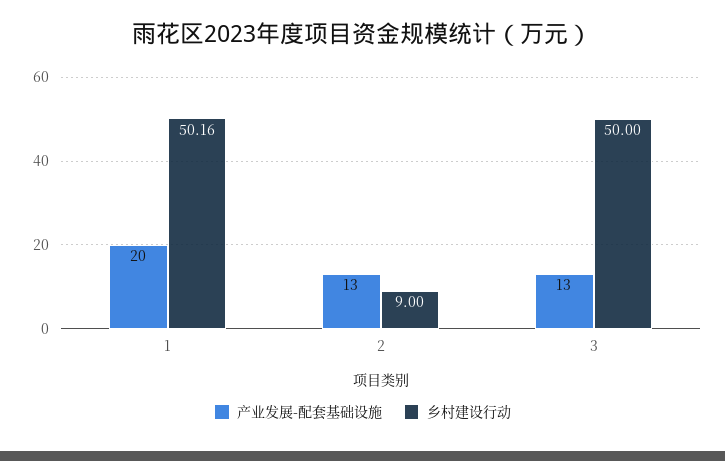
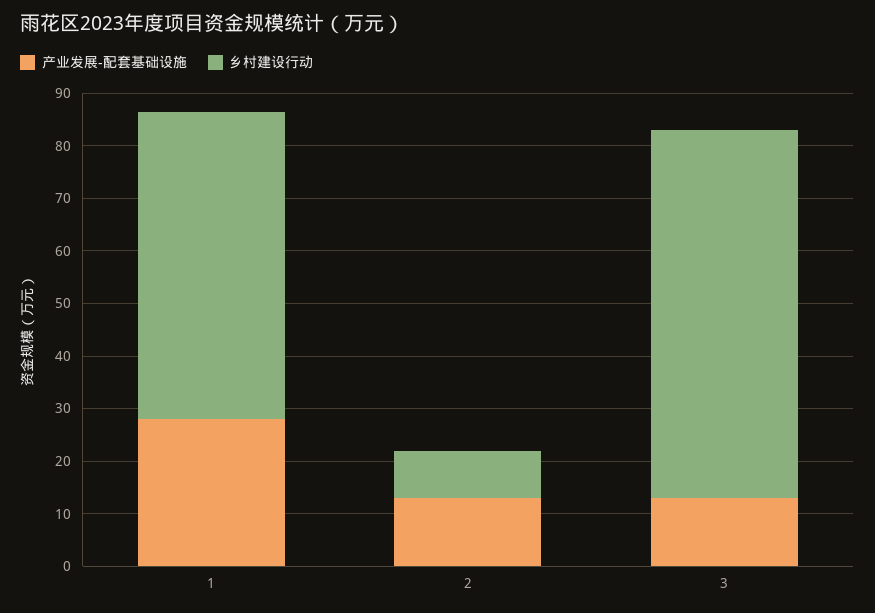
  {
    "产业发展-配套基础设施": {
-     "1": 20,
+     "1": 28,
      "2": 13,
      "3": 13
    },
    "乡村建设行动": {
-     "1": 50.16,
+     "1": 58,
      "2": 9,
-     "3": 50
+     "3": 70
    }
  }

